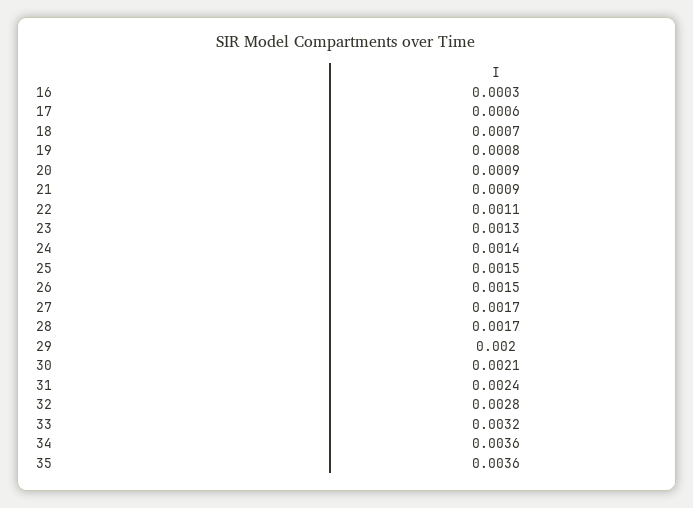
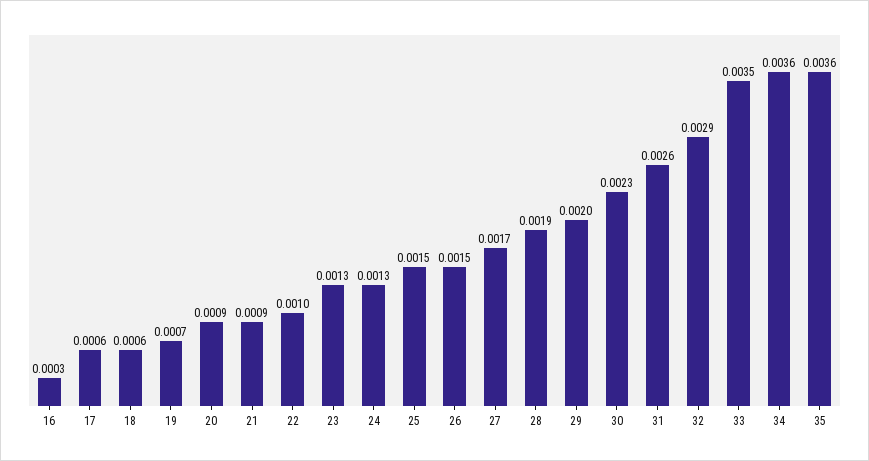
  {
    "16": 0.0003,
    "17": 0.0006,
-   "18": 0.0007,
+   "18": 0.0006,
-   "19": 0.0008,
+   "19": 0.0007,
    "20": 0.0009,
    "21": 0.0009,
-   "22": 0.0011,
+   "22": 0.001,
    "23": 0.0013,
-   "24": 0.0014,
+   "24": 0.0013,
    "25": 0.0015,
    "26": 0.0015,
    "27": 0.0017,
-   "28": 0.0017,
+   "28": 0.0019,
    "29": 0.002,
-   "30": 0.0021,
+   "30": 0.0023,
-   "31": 0.0024,
+   "31": 0.0026,
-   "32": 0.0028,
+   "32": 0.0029,
-   "33": 0.0032,
+   "33": 0.0035,
    "34": 0.0036,
    "35": 0.0036
  }

